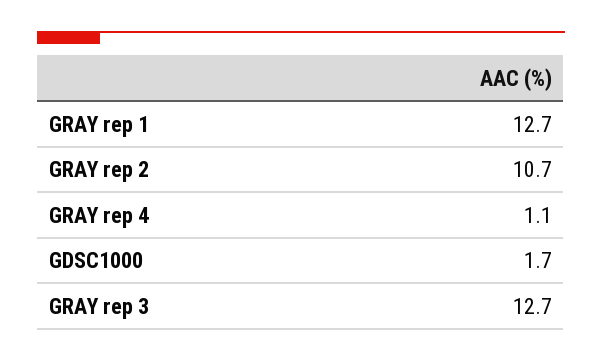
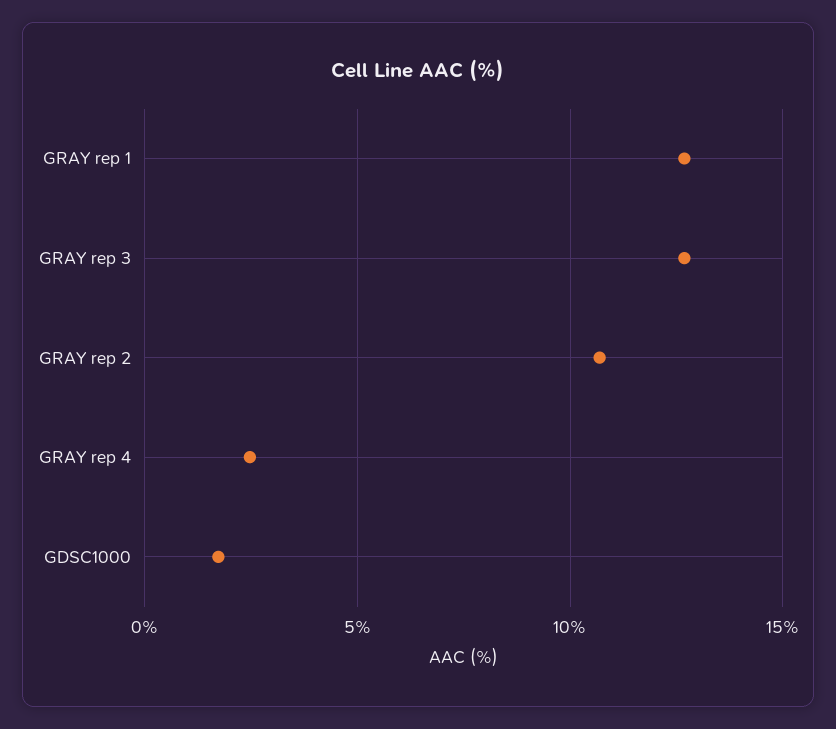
  {
    "GRAY rep 1": 12.7,
    "GRAY rep 2": 10.7,
-   "GRAY rep 4": 1.1,
+   "GRAY rep 4": 2.5,
    "GDSC1000": 1.7,
    "GRAY rep 3": 12.7
  }

